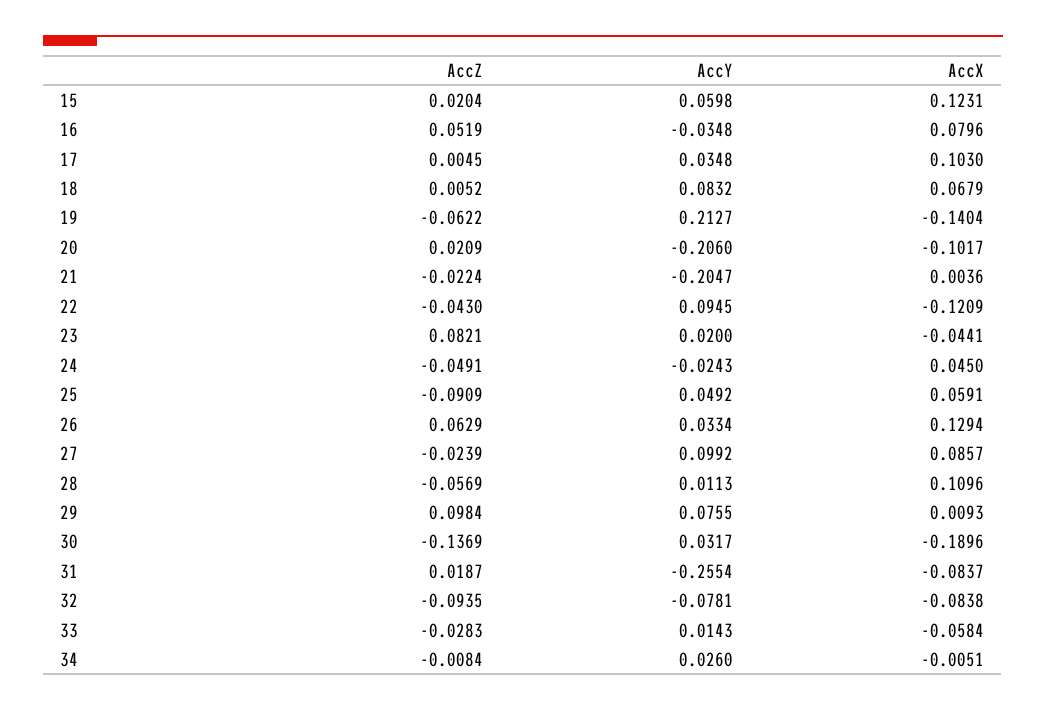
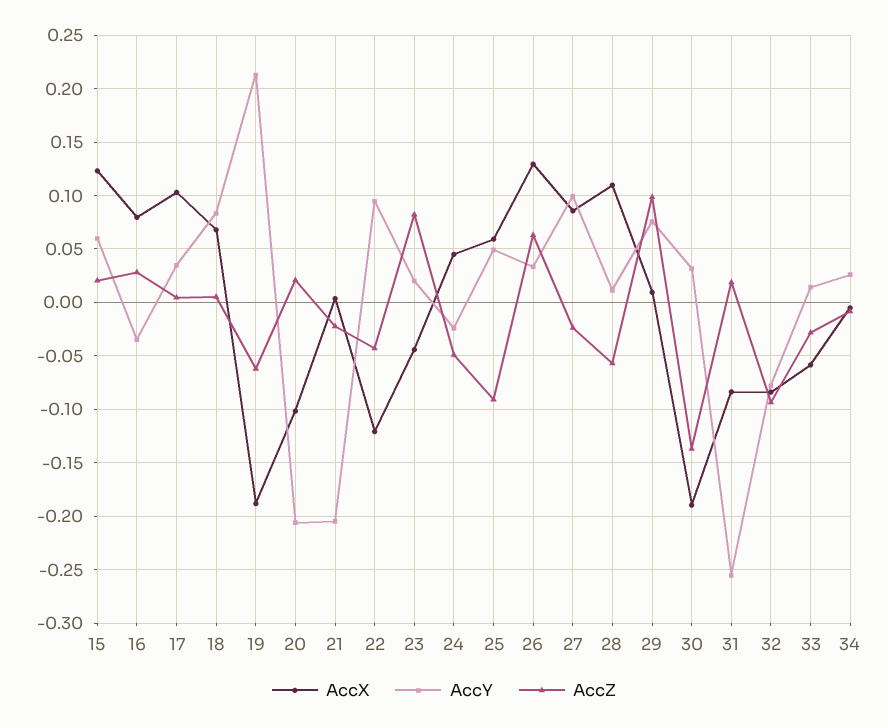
  {
    "AccZ": {
      "15": 0.0204,
-     "16": 0.0519,
+     "16": 0.03,
      "17": 0.0045,
      "18": 0.0052,
      "19": -0.0622,
      "20": 0.0209,
      "21": -0.0224,
      "22": -0.043,
      "23": 0.0821,
      "24": -0.0491,
      "25": -0.0909,
      "26": 0.0629,
      "27": -0.0239,
      "28": -0.0569,
      "29": 0.0984,
      "30": -0.1369,
      "31": 0.0187,
      "32": -0.0935,
      "33": -0.0283,
      "34": -0.0084
    },
    "AccY": {
      "15": 0.0598,
      "16": -0.0348,
      "17": 0.0348,
      "18": 0.0832,
      "19": 0.2127,
      "20": -0.206,
      "21": -0.2047,
      "22": 0.0945,
      "23": 0.02,
      "24": -0.0243,
      "25": 0.0492,
      "26": 0.0334,
      "27": 0.0992,
      "28": 0.0113,
      "29": 0.0755,
      "30": 0.0317,
      "31": -0.2554,
      "32": -0.0781,
      "33": 0.0143,
      "34": 0.026
    },
    "AccX": {
      "15": 0.1231,
      "16": 0.0796,
      "17": 0.103,
      "18": 0.0679,
-     "19": -0.1404,
+     "19": -0.19,
      "20": -0.1017,
      "21": 0.0036,
      "22": -0.1209,
      "23": -0.0441,
      "24": 0.045,
      "25": 0.0591,
      "26": 0.1294,
      "27": 0.0857,
      "28": 0.1096,
      "29": 0.0093,
      "30": -0.1896,
      "31": -0.0837,
      "32": -0.0838,
      "33": -0.0584,
      "34": -0.0051
    }
  }

